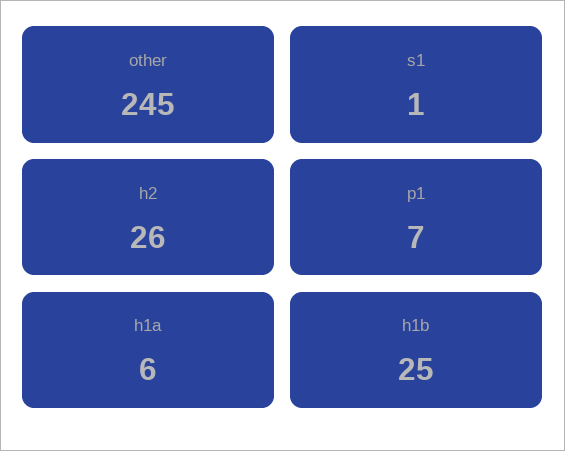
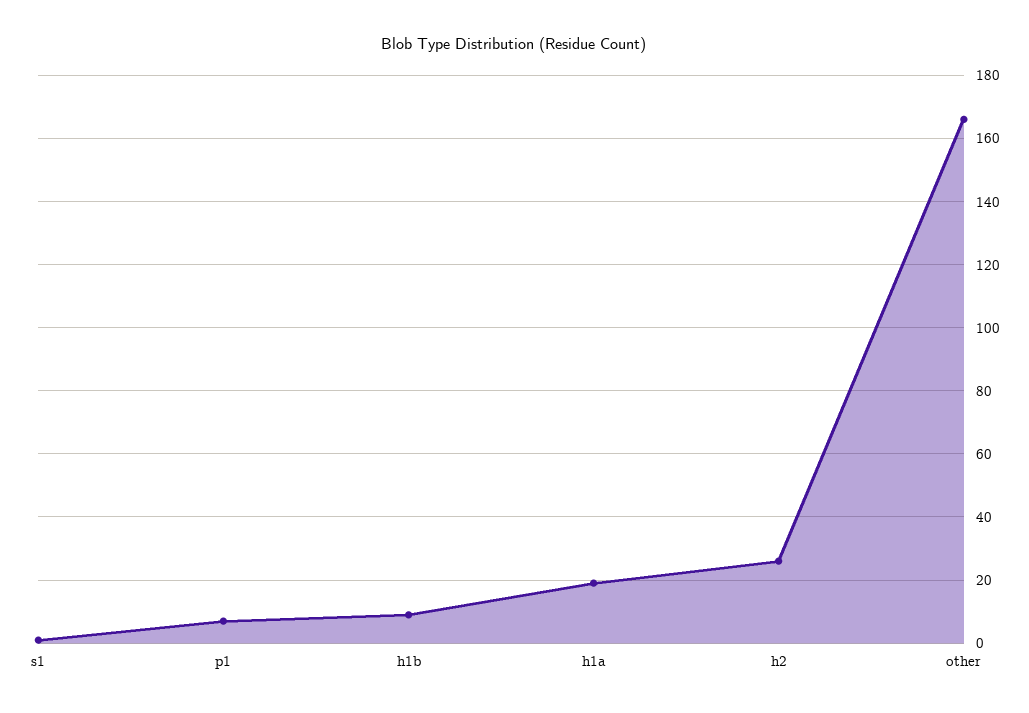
  {
-   "other": 245,
+   "other": 165,
    "s1": 1,
    "h2": 26,
    "p1": 7,
-   "h1a": 6,
+   "h1a": 20,
-   "h1b": 25
+   "h1b": 10
  }

